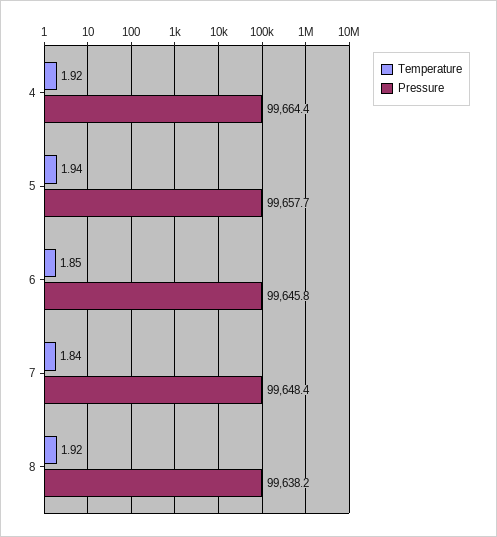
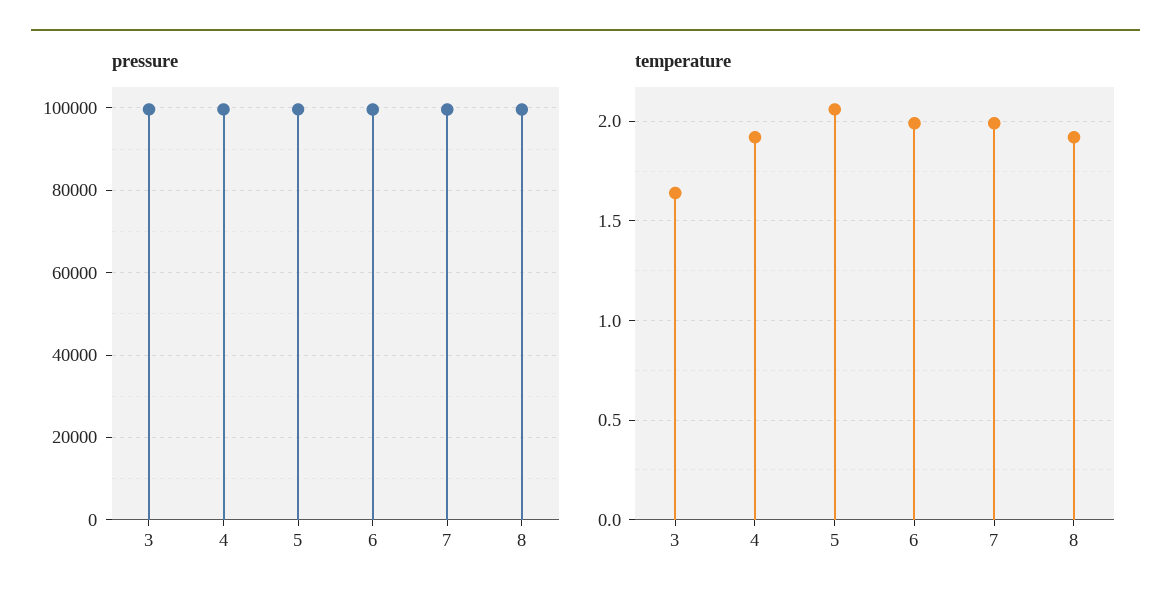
  {
    "Temperature": {
      "4": 1.92,
-     "5": 1.94,
+     "5": 2.05,
-     "6": 1.85,
+     "6": 2,
-     "7": 1.84,
+     "7": 2,
-     "8": 1.92
+     "8": 1.92,
+     "3": 1.65
    },
    "Pressure": {
      "4": 99664.4,
      "5": 99657.7,
      "6": 99645.8,
      "7": 99648.4,
-     "8": 99638.2
+     "8": 99638.2,
+     "3": 100000
    }
  }

